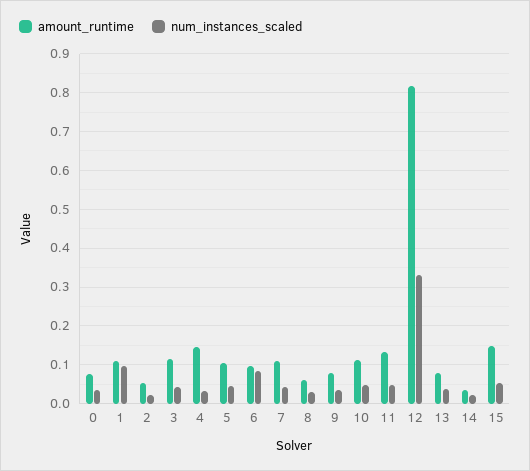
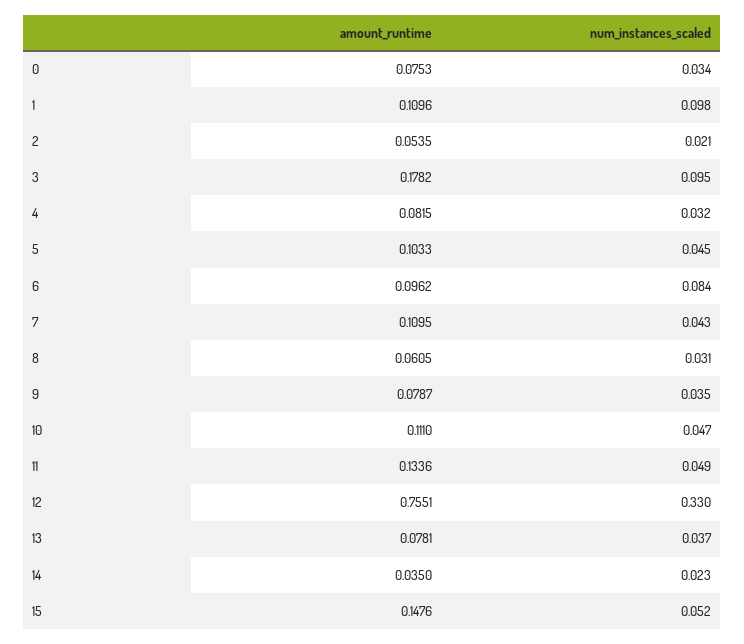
  {
    "amount_runtime": {
      "0": 0.0753,
      "1": 0.1096,
      "2": 0.0535,
-     "3": 0.12,
+     "3": 0.1782,
-     "4": 0.14,
+     "4": 0.0815,
      "5": 0.1033,
      "6": 0.0962,
      "7": 0.1095,
      "8": 0.0605,
      "9": 0.0787,
      "10": 0.111,
      "11": 0.1336,
-     "12": 0.82,
+     "12": 0.7551,
      "13": 0.0781,
      "14": 0.035,
      "15": 0.1476
    },
    "num_instances_scaled": {
      "0": 0.034,
      "1": 0.098,
      "2": 0.021,
-     "3": 0.04,
+     "3": 0.095,
      "4": 0.032,
      "5": 0.045,
      "6": 0.084,
      "7": 0.043,
      "8": 0.031,
      "9": 0.035,
      "10": 0.047,
      "11": 0.049,
      "12": 0.33,
      "13": 0.037,
      "14": 0.023,
      "15": 0.052
    }
  }

